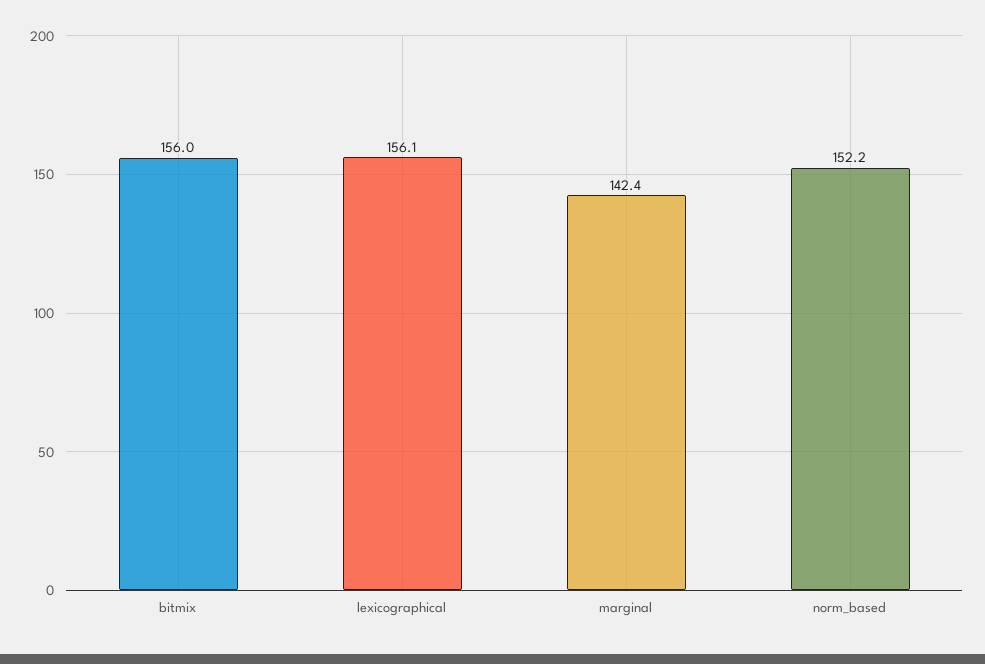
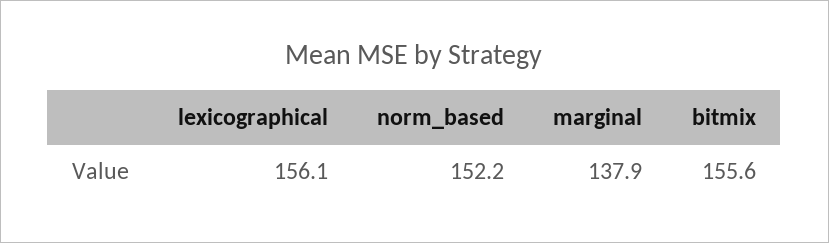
  {
-   "bitmix": 156,
+   "bitmix": 155.6,
    "lexicographical": 156.1,
-   "marginal": 142.4,
+   "marginal": 137.9,
    "norm_based": 152.2
  }

